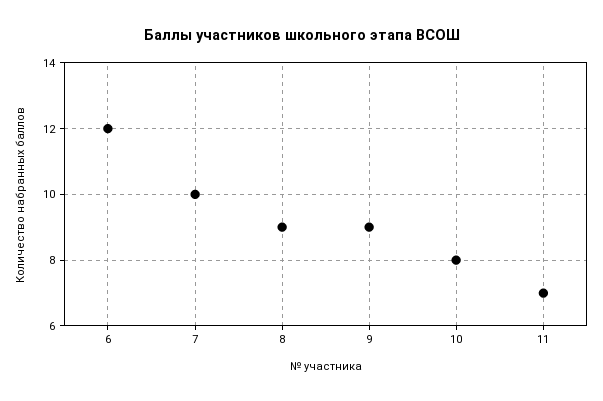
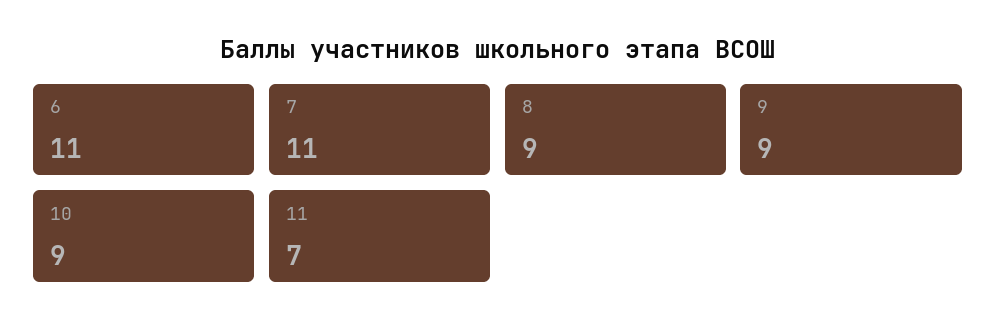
  {
-   "6": 12,
+   "6": 11,
-   "7": 10,
+   "7": 11,
    "8": 9,
    "9": 9,
-   "10": 8,
+   "10": 9,
    "11": 7
  }

